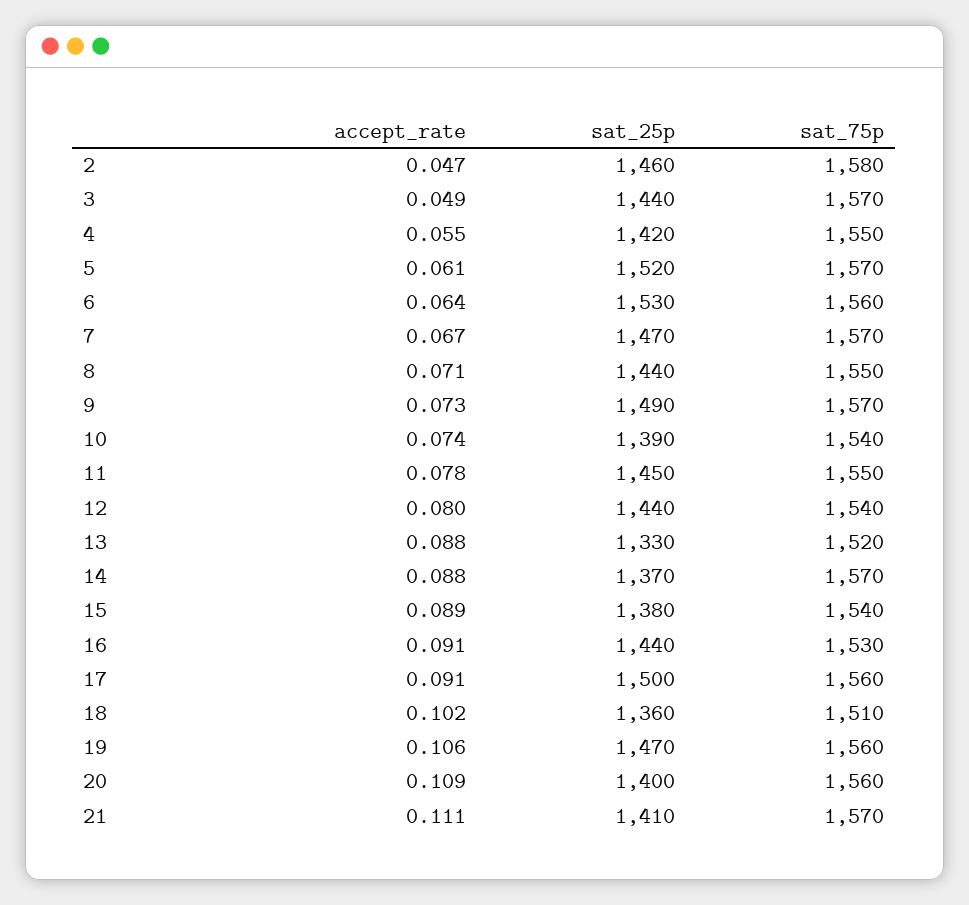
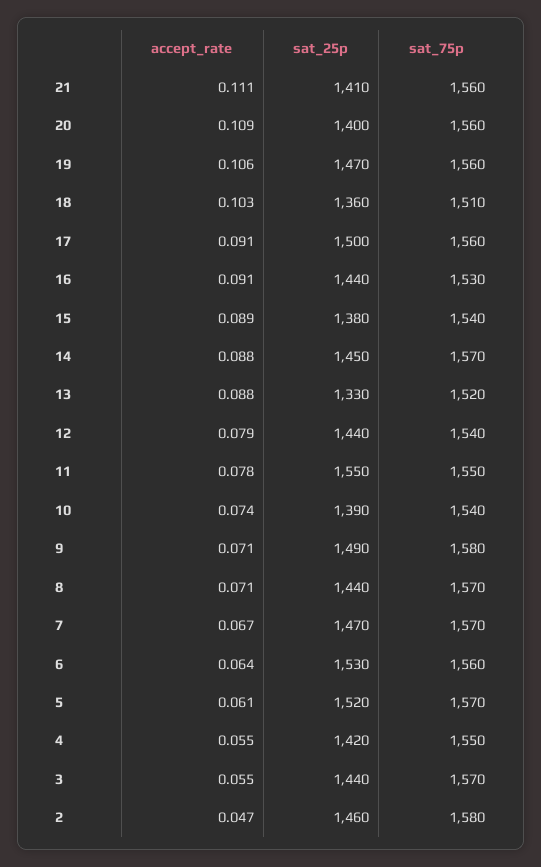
  {
    "accept_rate": {
      "2": 0.047,
-     "3": 0.049,
+     "3": 0.055,
      "4": 0.055,
      "5": 0.061,
      "6": 0.064,
      "7": 0.067,
      "8": 0.071,
-     "9": 0.073,
+     "9": 0.071,
      "10": 0.074,
      "11": 0.078,
-     "12": 0.08,
+     "12": 0.079,
      "13": 0.088,
      "14": 0.088,
      "15": 0.089,
      "16": 0.091,
      "17": 0.091,
-     "18": 0.102,
+     "18": 0.103,
      "19": 0.106,
      "20": 0.109,
      "21": 0.111
    },
    "sat_25p": {
      "2": 1460,
      "3": 1440,
      "4": 1420,
      "5": 1520,
      "6": 1530,
      "7": 1470,
      "8": 1440,
      "9": 1490,
      "10": 1390,
-     "11": 1450,
+     "11": 1550,
      "12": 1440,
      "13": 1330,
-     "14": 1370,
+     "14": 1450,
      "15": 1380,
      "16": 1440,
      "17": 1500,
      "18": 1360,
      "19": 1470,
      "20": 1400,
      "21": 1410
    },
    "sat_75p": {
      "2": 1580,
      "3": 1570,
      "4": 1550,
      "5": 1570,
      "6": 1560,
      "7": 1570,
-     "8": 1550,
+     "8": 1570,
-     "9": 1570,
+     "9": 1580,
      "10": 1540,
      "11": 1550,
      "12": 1540,
      "13": 1520,
      "14": 1570,
      "15": 1540,
      "16": 1530,
      "17": 1560,
      "18": 1510,
      "19": 1560,
      "20": 1560,
-     "21": 1570
+     "21": 1560
    }
  }

